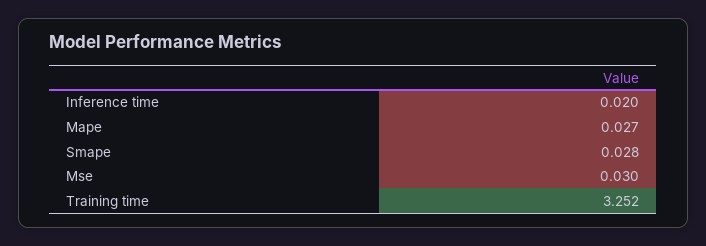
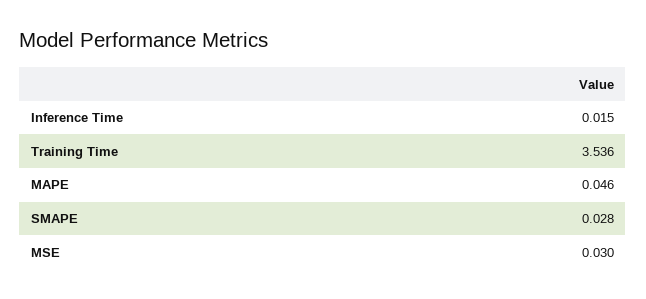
  {
-   "Inference time": 0.02,
+   "Inference time": 0.015,
-   "Mape": 0.027,
+   "Mape": 0.046,
    "Smape": 0.028,
    "Mse": 0.03,
-   "Training time": 3.252
+   "Training time": 3.536
  }

